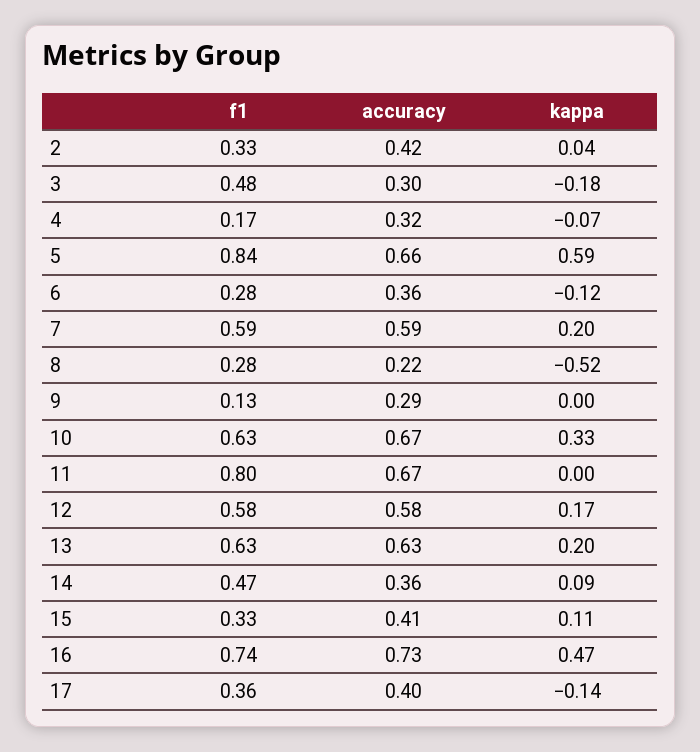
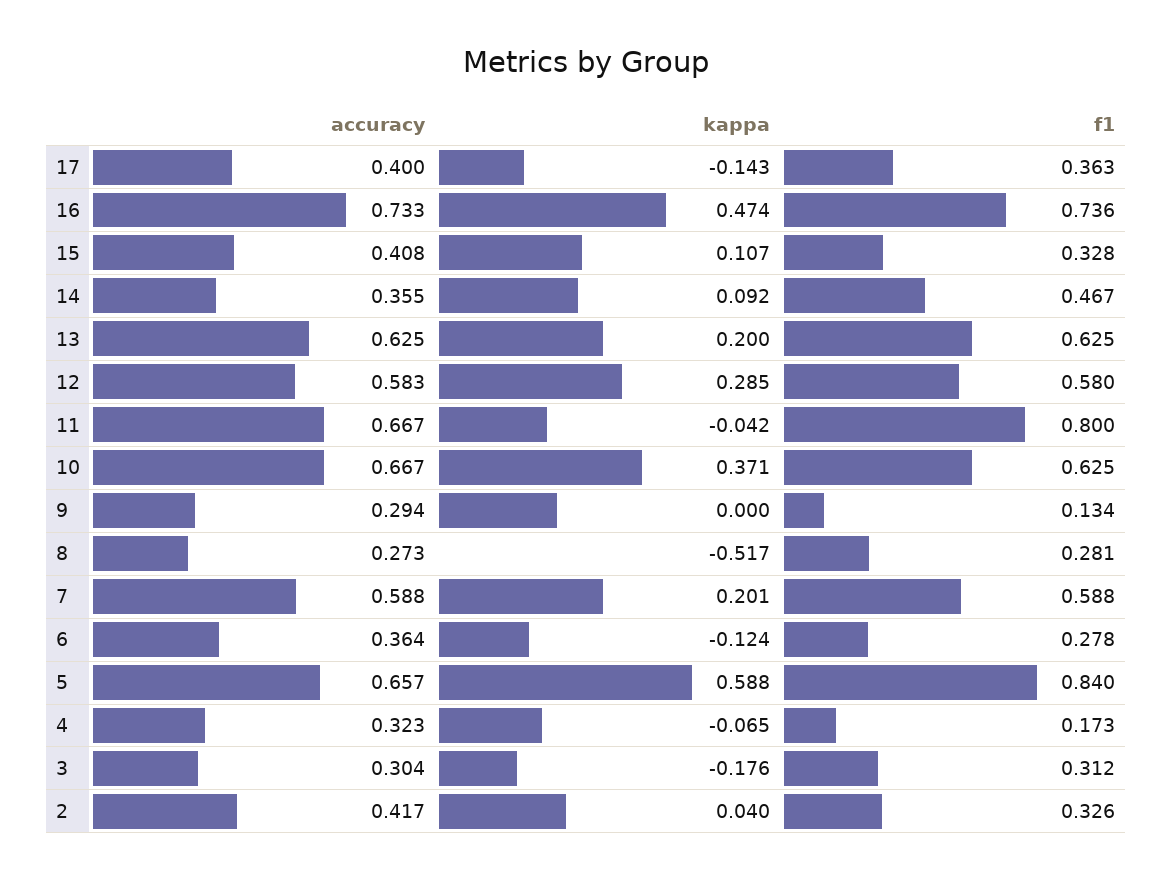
  {
    "f1": {
      "2": 0.326,
-     "3": 0.48,
+     "3": 0.312,
      "4": 0.173,
      "5": 0.84,
      "6": 0.278,
      "7": 0.588,
      "8": 0.281,
      "9": 0.134,
      "10": 0.625,
      "11": 0.8,
      "12": 0.58,
      "13": 0.625,
      "14": 0.467,
      "15": 0.328,
      "16": 0.736,
      "17": 0.363
    },
    "accuracy": {
      "2": 0.417,
      "3": 0.304,
      "4": 0.323,
      "5": 0.657,
      "6": 0.364,
      "7": 0.588,
-     "8": 0.22,
+     "8": 0.273,
      "9": 0.294,
      "10": 0.667,
      "11": 0.667,
      "12": 0.583,
      "13": 0.625,
      "14": 0.355,
      "15": 0.408,
      "16": 0.733,
      "17": 0.4
    },
    "kappa": {
      "2": 0.04,
      "3": -0.176,
      "4": -0.065,
      "5": 0.588,
      "6": -0.124,
      "7": 0.201,
      "8": -0.517,
      "9": 0,
-     "10": 0.33,
+     "10": 0.371,
-     "11": 0,
+     "11": -0.042,
-     "12": 0.17,
+     "12": 0.285,
      "13": 0.2,
      "14": 0.092,
      "15": 0.107,
      "16": 0.474,
      "17": -0.143
    }
  }

